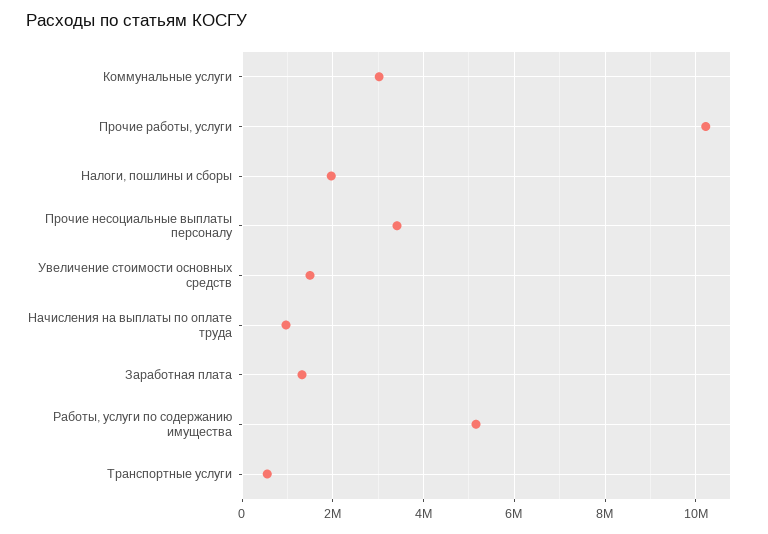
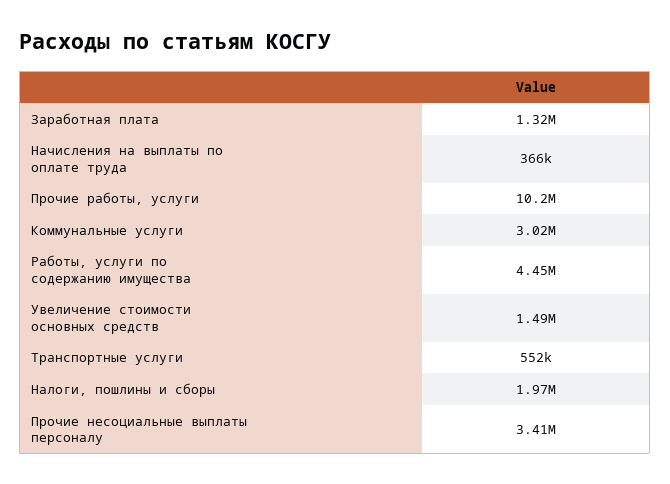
  {
    "Коммунальные услуги": 3020000,
    "Прочие работы, услуги": 10200000,
    "Налоги, пошлины и сборы": 1970000,
    "Прочие несоциальные выплаты персоналу": 3410000,
    "Увеличение стоимости основных средств": 1490000,
-   "Начисления на выплаты по оплате труда": 1000000,
+   "Начисления на выплаты по оплате труда": 366000,
    "Заработная плата": 1320000,
-   "Работы, услуги по содержанию имущества": 5200000,
+   "Работы, услуги по содержанию имущества": 4450000,
    "Транспортные услуги": 552000
  }

